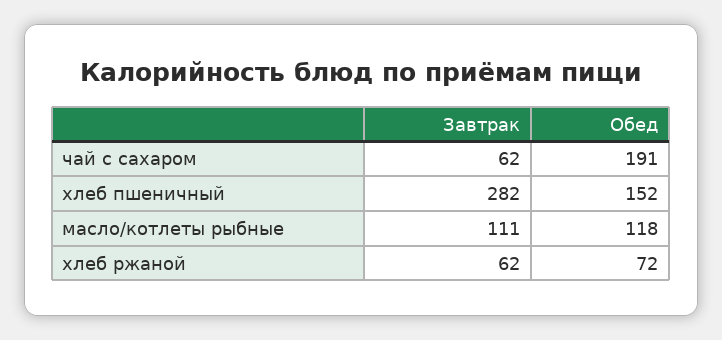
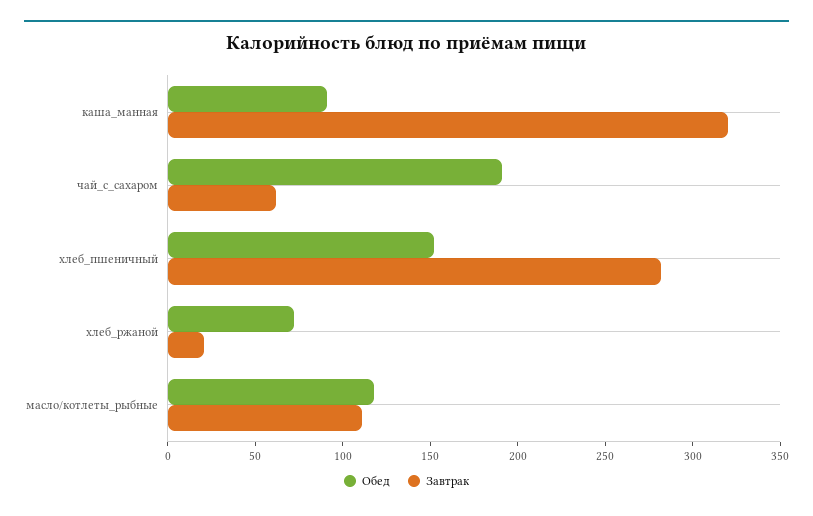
  {
    "Завтрак": {
      "чай с сахаром": 62,
      "хлеб пшеничный": 282,
      "масло/котлеты рыбные": 111,
-     "хлеб ржаной": 62
+     "хлеб ржаной": 20,
+     "каша_манная": 320
    },
    "Обед": {
      "чай с сахаром": 191,
      "хлеб пшеничный": 152,
      "масло/котлеты рыбные": 118,
-     "хлеб ржаной": 72
+     "хлеб ржаной": 72,
+     "каша_манная": 90
    }
  }

